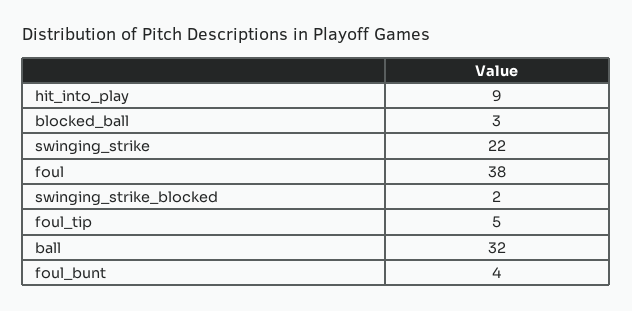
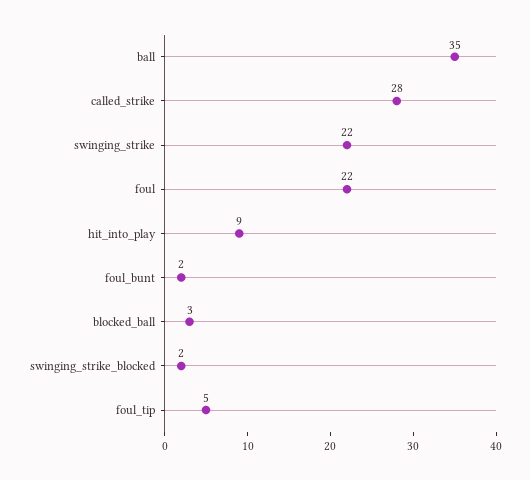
  {
    "hit_into_play": 9,
    "blocked_ball": 3,
    "swinging_strike": 22,
-   "foul": 38,
+   "foul": 22,
    "swinging_strike_blocked": 2,
    "foul_tip": 5,
-   "ball": 32,
+   "ball": 35,
-   "foul_bunt": 4
+   "foul_bunt": 2,
+   "called_strike": 28
  }

